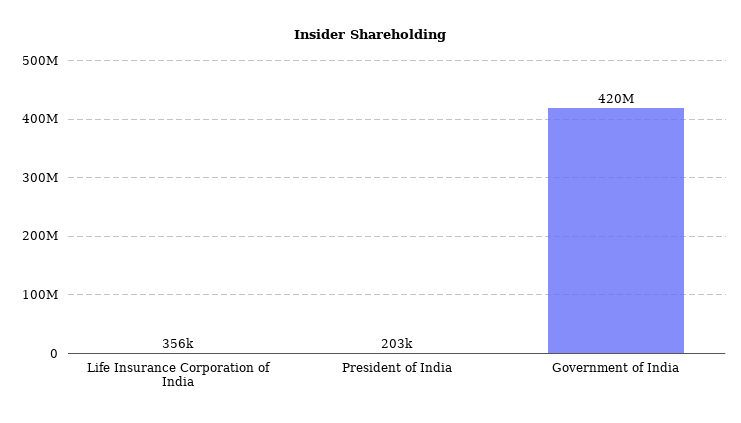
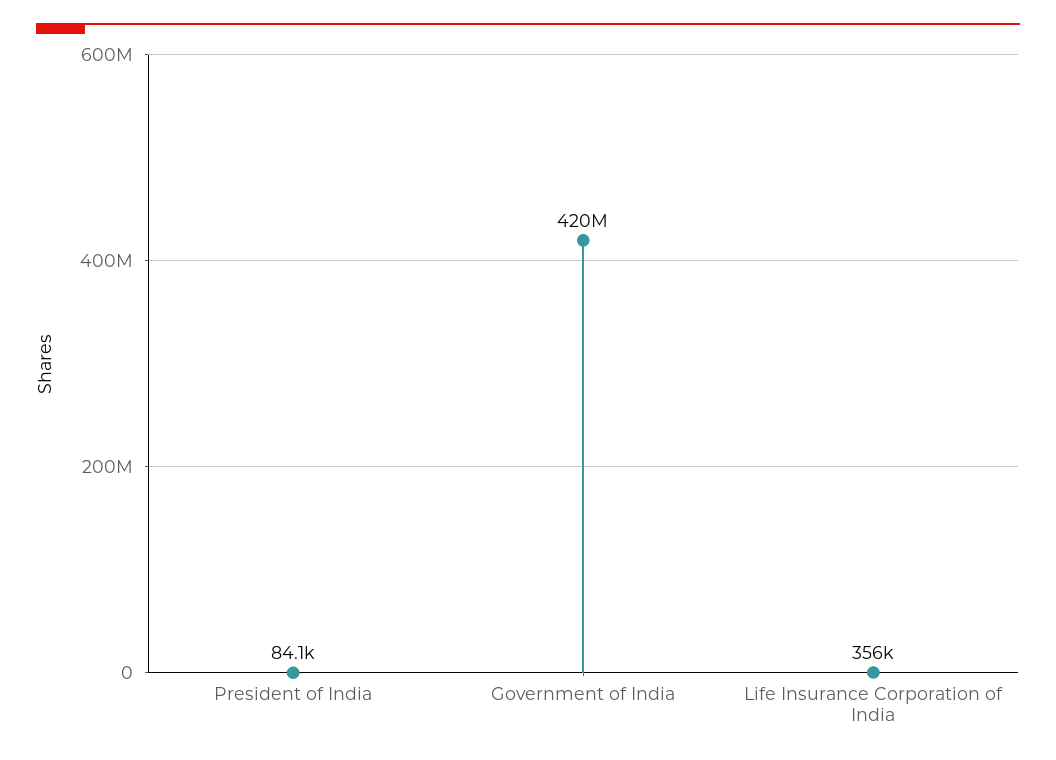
  {
    "Life Insurance Corporation of India": 356000,
-   "President of India": 203000,
+   "President of India": 84100,
    "Government of India": 420000000
  }

